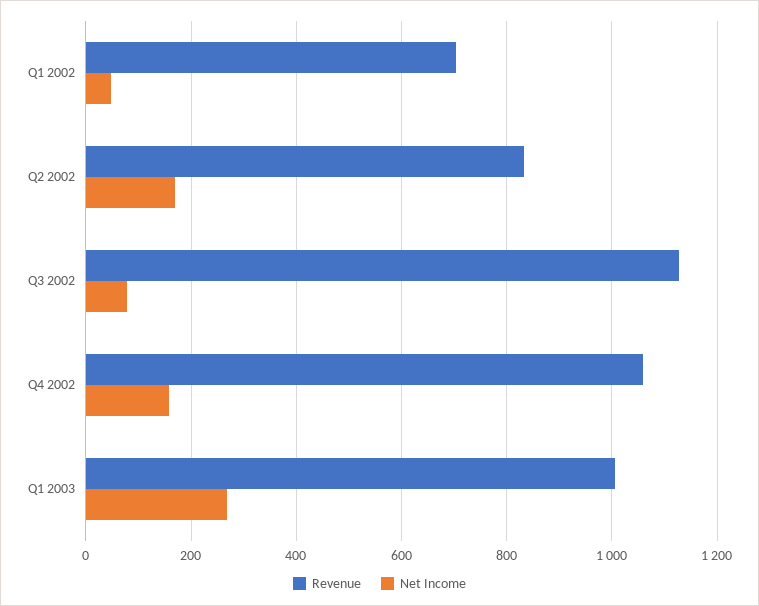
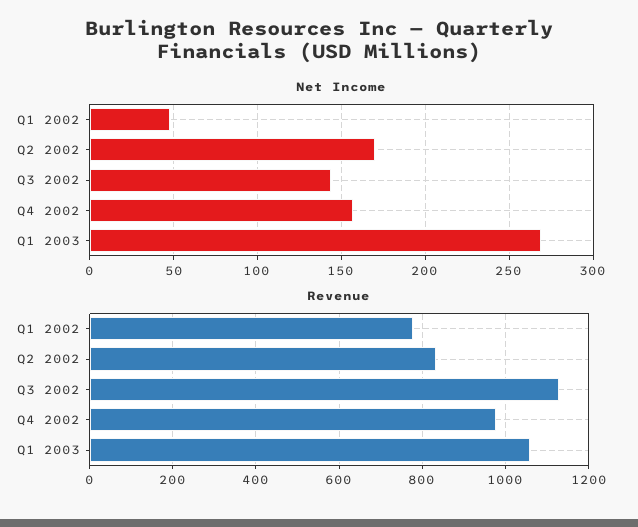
  {
    "Revenue": {
-     "Q1 2002": 700,
+     "Q1 2002": 780,
      "Q2 2002": 840,
      "Q3 2002": 1120,
-     "Q4 2002": 1060,
+     "Q4 2002": 980,
-     "Q1 2003": 1000
+     "Q1 2003": 1060
    },
    "Net Income": {
      "Q1 2002": 50,
      "Q2 2002": 170,
-     "Q3 2002": 80,
+     "Q3 2002": 145,
      "Q4 2002": 155,
      "Q1 2003": 270
    }
  }

